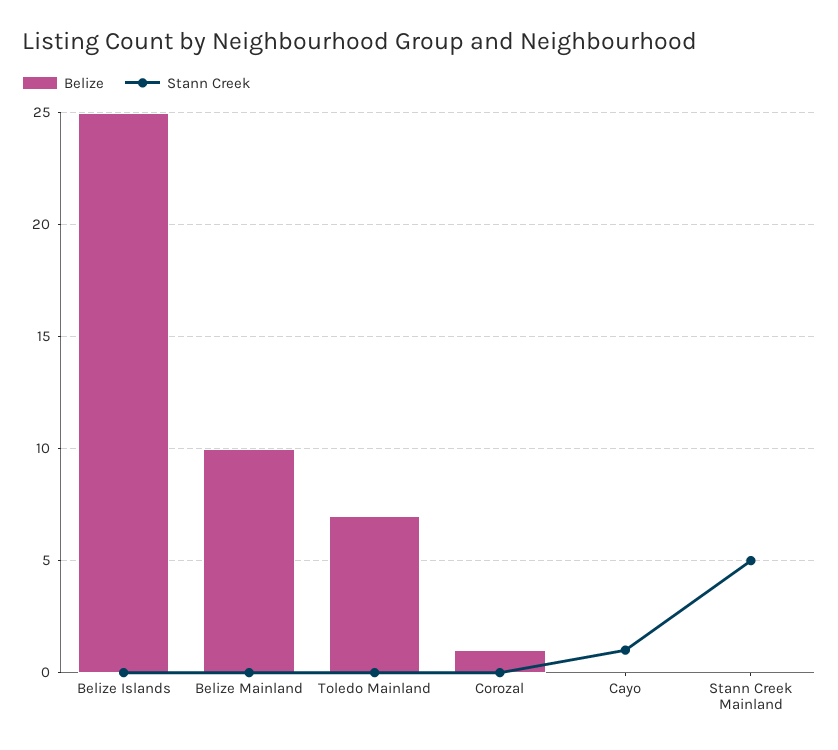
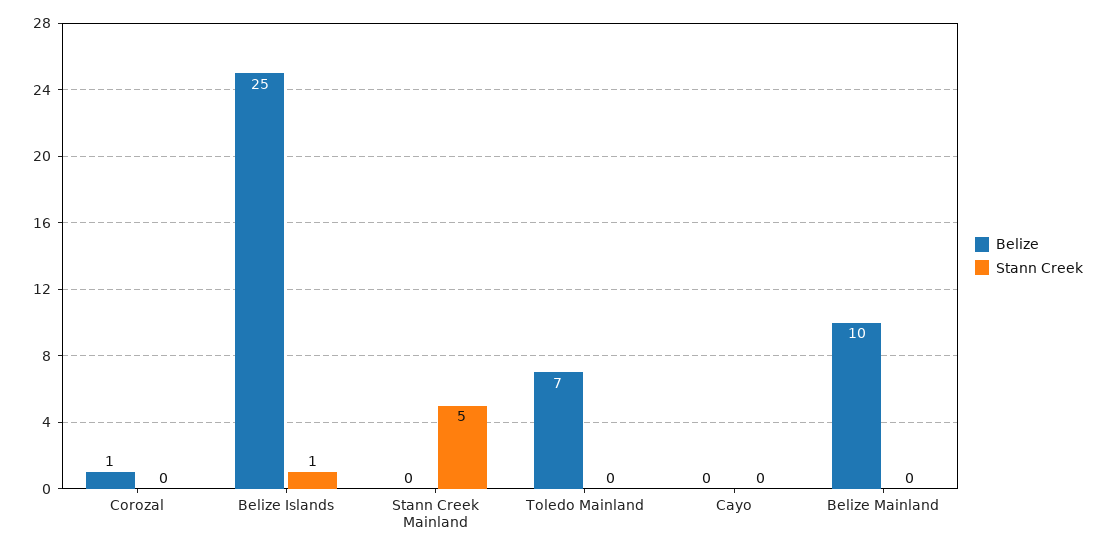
  {
    "Belize": {
      "Belize Islands": 25,
      "Belize Mainland": 10,
      "Toledo Mainland": 7,
      "Corozal": 1,
      "Cayo": 0,
      "Stann Creek Mainland": 0
    },
    "Stann Creek": {
-     "Belize Islands": 0,
+     "Belize Islands": 1,
      "Belize Mainland": 0,
      "Toledo Mainland": 0,
      "Corozal": 0,
-     "Cayo": 1,
+     "Cayo": 0,
      "Stann Creek Mainland": 5
    }
  }

